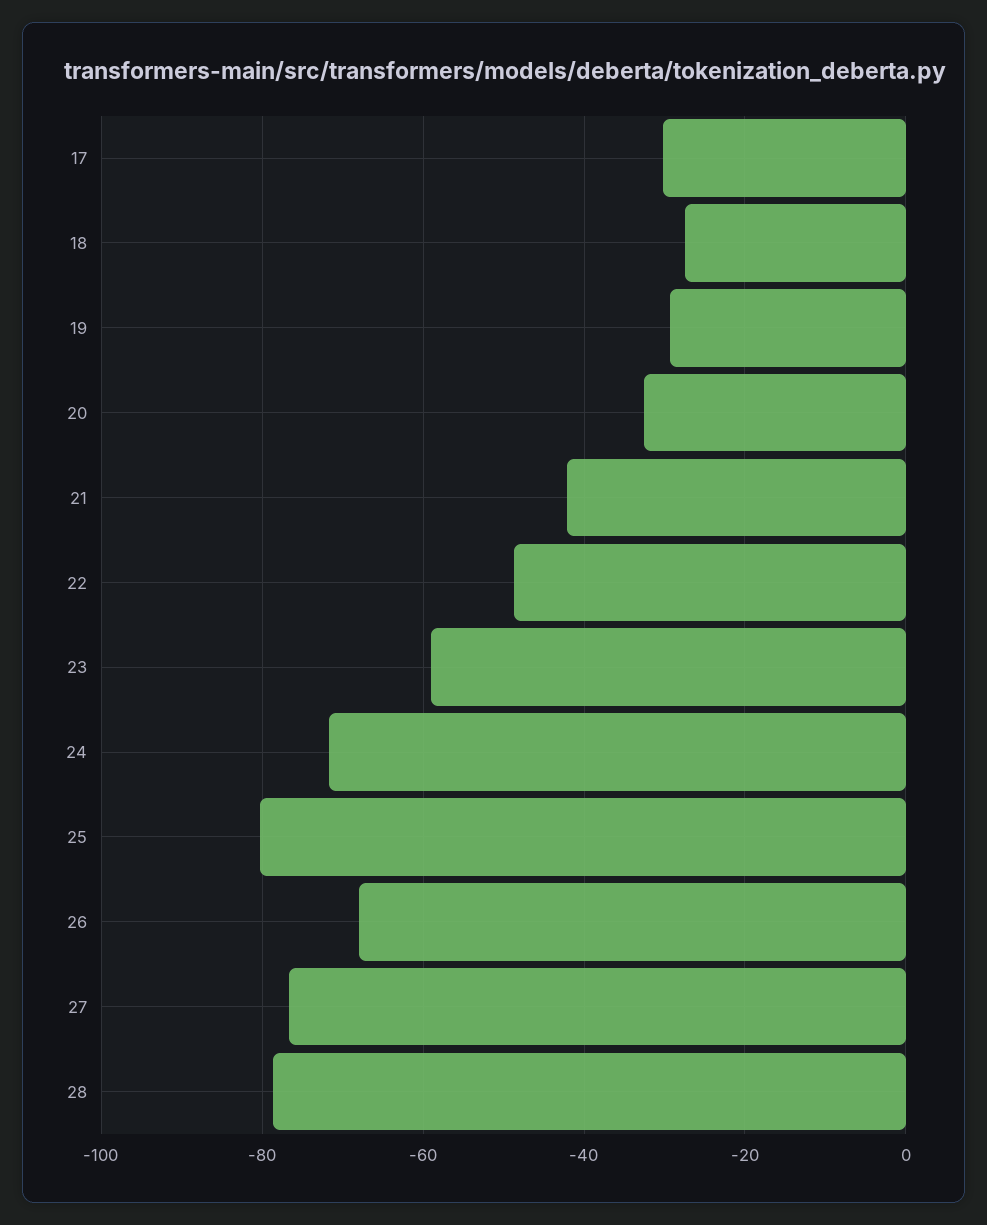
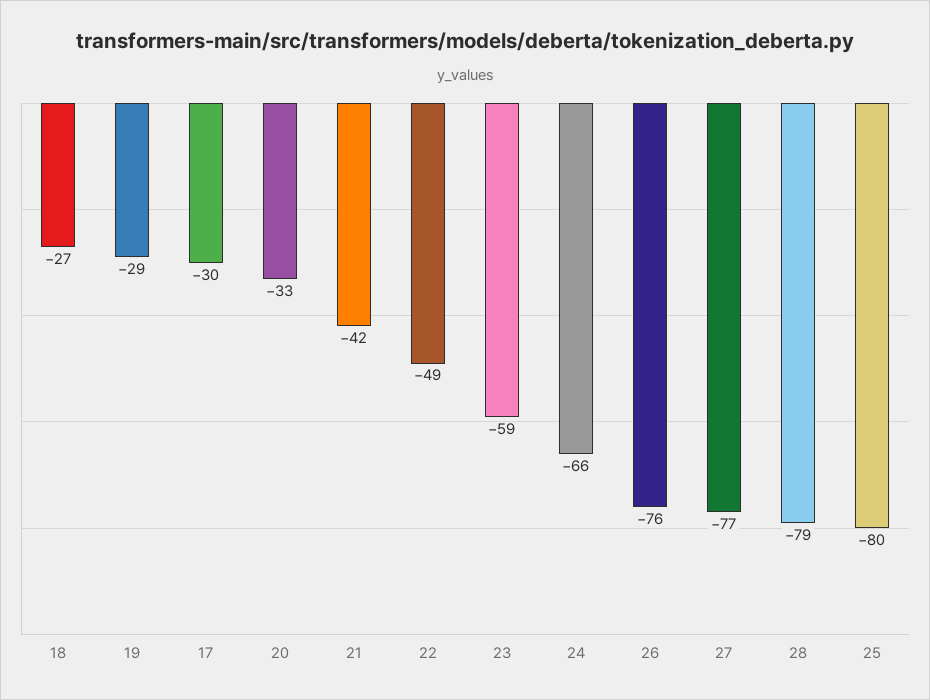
  {
    "17": -30,
    "18": -27,
    "19": -29,
    "20": -33,
    "21": -42,
    "22": -49,
    "23": -59,
-   "24": -72,
+   "24": -66,
    "25": -80,
-   "26": -68,
+   "26": -76,
    "27": -77,
    "28": -79
  }

